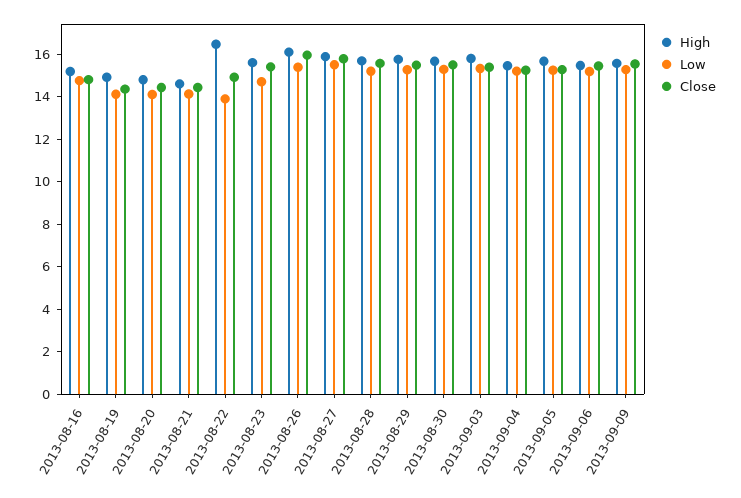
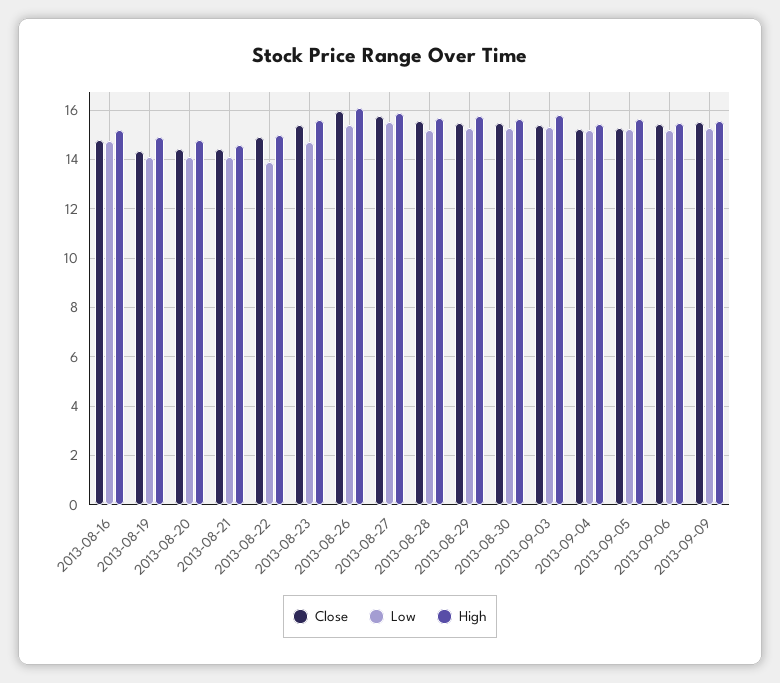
  {
    "High": {
      "2013-08-16": 15.25,
      "2013-08-19": 15,
      "2013-08-20": 14.75,
      "2013-08-21": 14.5,
-     "2013-08-22": 16.5,
+     "2013-08-22": 15,
      "2013-08-23": 15.5,
      "2013-08-26": 16,
      "2013-08-27": 16,
      "2013-08-28": 15.75,
      "2013-08-29": 15.75,
      "2013-08-30": 15.75,
      "2013-09-03": 15.75,
      "2013-09-04": 15.5,
      "2013-09-05": 15.75,
      "2013-09-06": 15.5,
      "2013-09-09": 15.5
    },
    "Low": {
      "2013-08-16": 14.75,
      "2013-08-19": 14,
      "2013-08-20": 14,
      "2013-08-21": 14,
      "2013-08-22": 14,
      "2013-08-23": 14.75,
      "2013-08-26": 15.5,
      "2013-08-27": 15.5,
      "2013-08-28": 15.25,
      "2013-08-29": 15.25,
      "2013-08-30": 15.25,
      "2013-09-03": 15.25,
      "2013-09-04": 15.25,
      "2013-09-05": 15.25,
      "2013-09-06": 15.25,
      "2013-09-09": 15.25
    },
    "Close": {
      "2013-08-16": 14.75,
      "2013-08-19": 14.25,
      "2013-08-20": 14.5,
      "2013-08-21": 14.5,
      "2013-08-22": 15,
      "2013-08-23": 15.5,
      "2013-08-26": 16,
      "2013-08-27": 15.75,
      "2013-08-28": 15.5,
      "2013-08-29": 15.5,
      "2013-08-30": 15.5,
      "2013-09-03": 15.5,
      "2013-09-04": 15.25,
      "2013-09-05": 15.25,
      "2013-09-06": 15.5,
      "2013-09-09": 15.5
    }
  }

